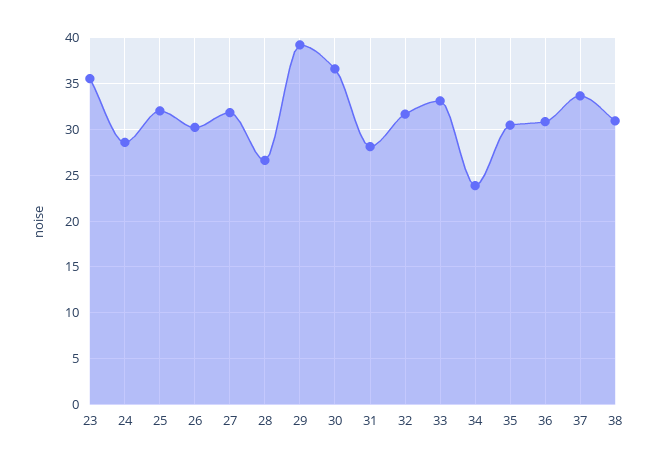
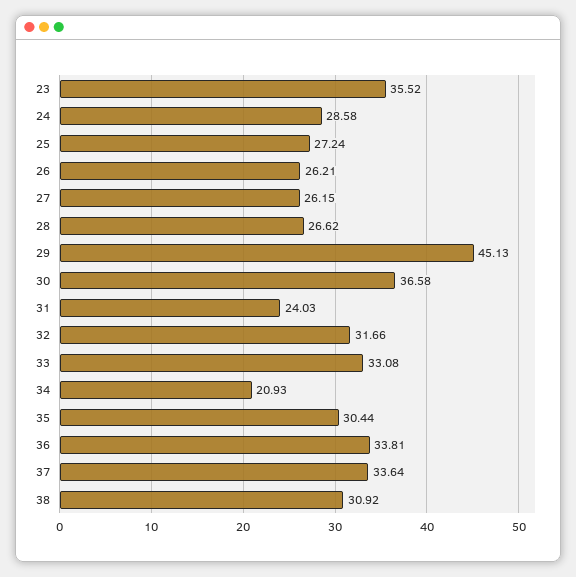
  {
    "23": 35.52,
    "24": 28.58,
-   "25": 32,
+   "25": 27.24,
-   "26": 30,
+   "26": 26.21,
-   "27": 32,
+   "27": 26.15,
    "28": 26.62,
-   "29": 39,
+   "29": 45.13,
    "30": 36.58,
-   "31": 28,
+   "31": 24.03,
    "32": 31.66,
    "33": 33.08,
-   "34": 24,
+   "34": 20.93,
    "35": 30.44,
-   "36": 31,
+   "36": 33.81,
    "37": 33.64,
    "38": 30.92
  }

